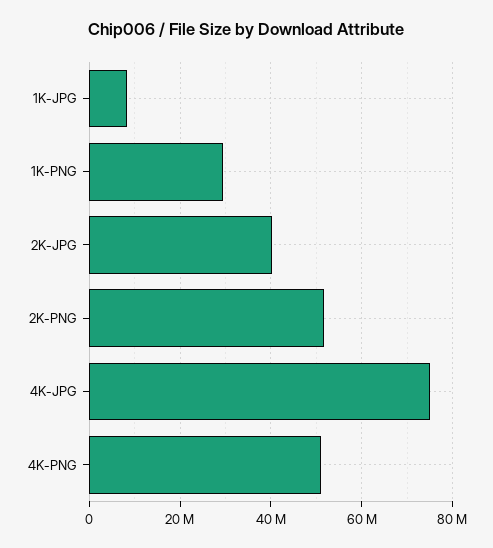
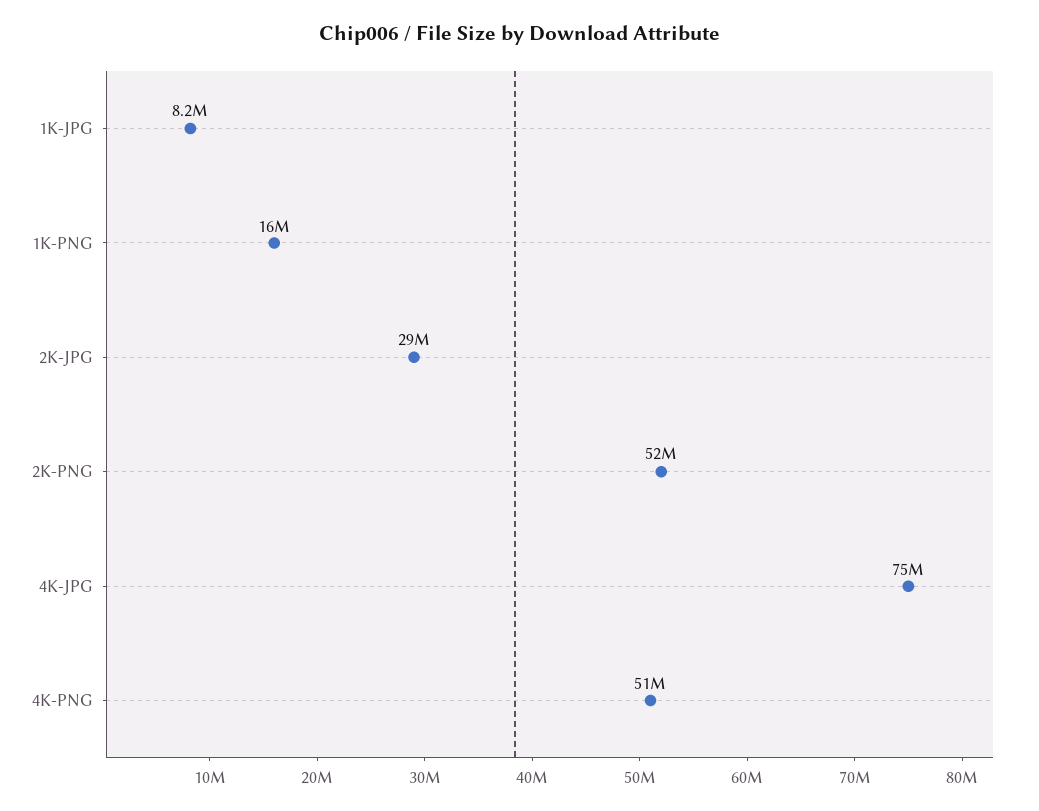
  {
    "1K-JPG": 8200000,
-   "1K-PNG": 30000000,
+   "1K-PNG": 16000000,
-   "2K-JPG": 40000000,
+   "2K-JPG": 29000000,
    "2K-PNG": 52000000,
    "4K-JPG": 75000000,
    "4K-PNG": 51000000
  }

